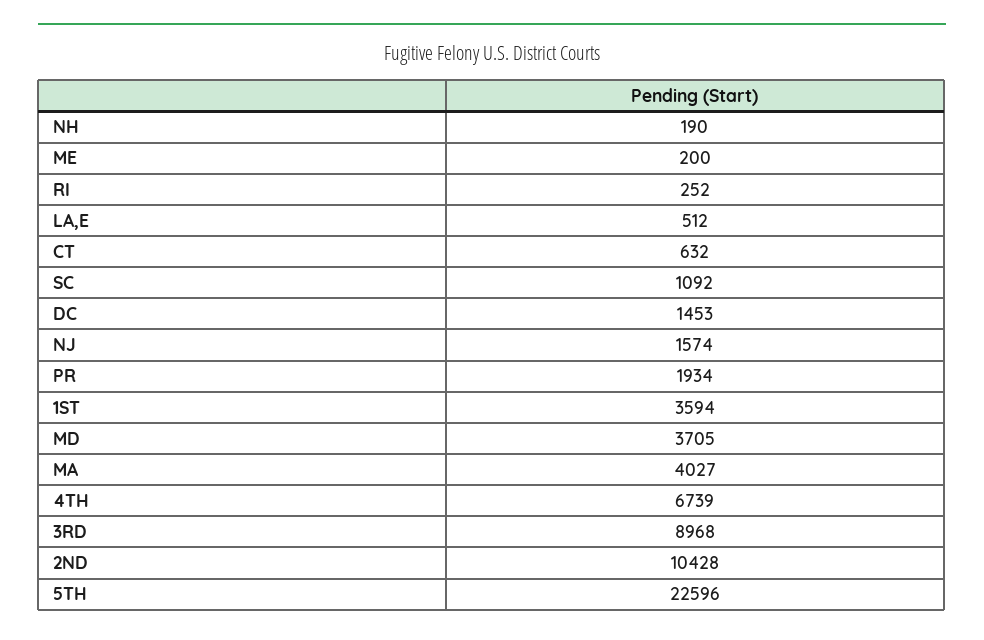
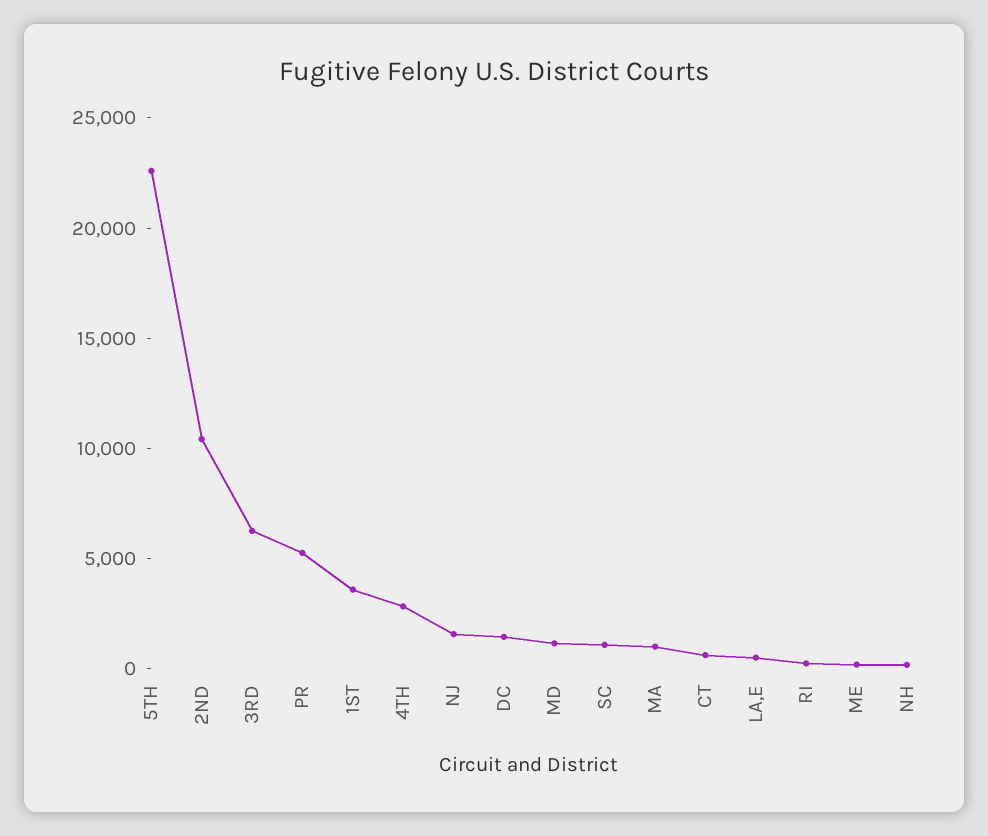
  {
    "NH": 190,
    "ME": 200,
    "RI": 252,
    "LA,E": 512,
    "CT": 632,
    "SC": 1092,
    "DC": 1453,
    "NJ": 1574,
-   "PR": 1934,
+   "PR": 5000,
    "1ST": 3594,
-   "MD": 3705,
+   "MD": 1000,
-   "MA": 4027,
+   "MA": 1000,
-   "4TH": 6739,
+   "4TH": 3000,
-   "3RD": 8968,
+   "3RD": 6000,
    "2ND": 10428,
    "5TH": 22596
  }

